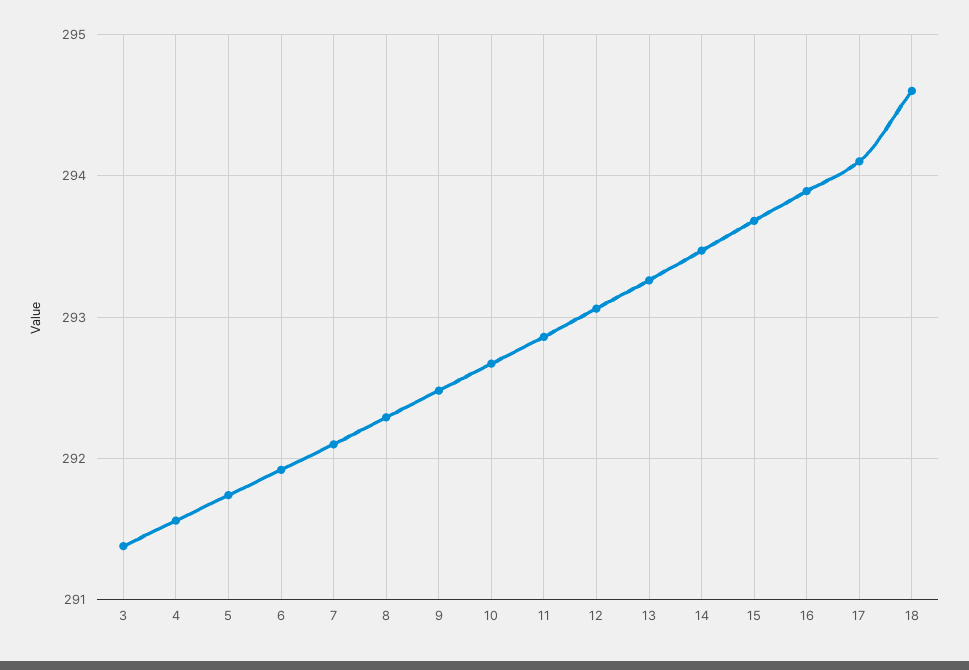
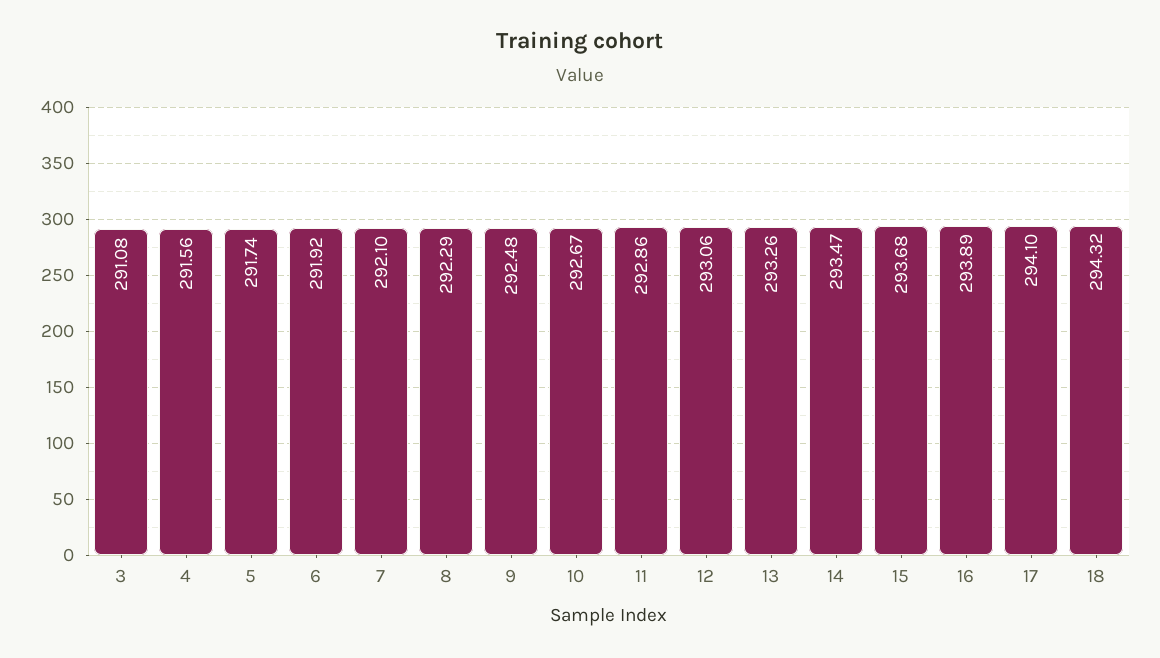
  {
-   "3": 291.4,
+   "3": 291.08,
    "4": 291.56,
    "5": 291.74,
    "6": 291.92,
    "7": 292.1,
    "8": 292.29,
    "9": 292.48,
    "10": 292.67,
    "11": 292.86,
    "12": 293.06,
    "13": 293.26,
    "14": 293.47,
    "15": 293.68,
    "16": 293.89,
    "17": 294.1,
-   "18": 294.6
+   "18": 294.32
  }

